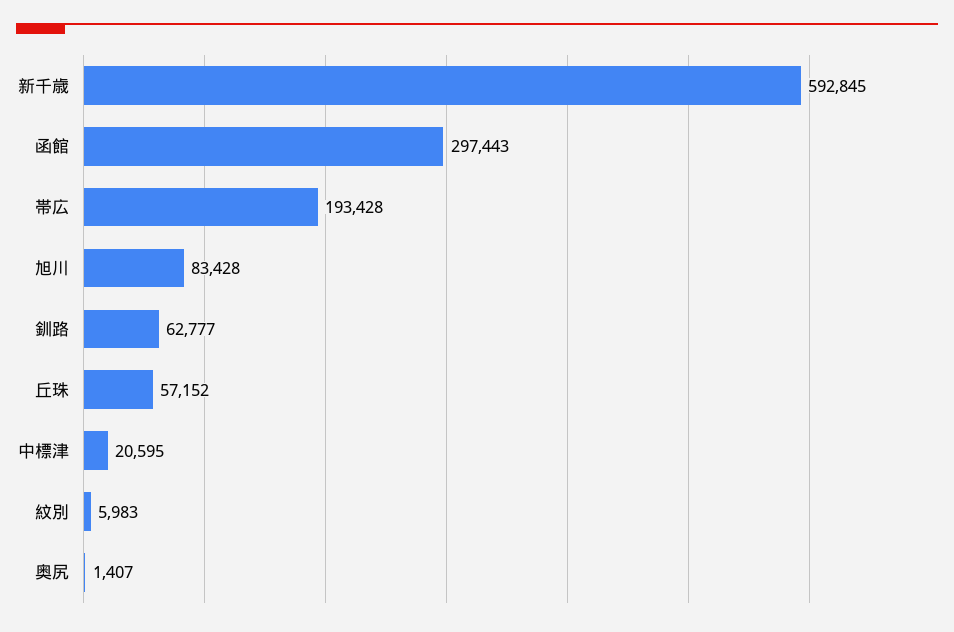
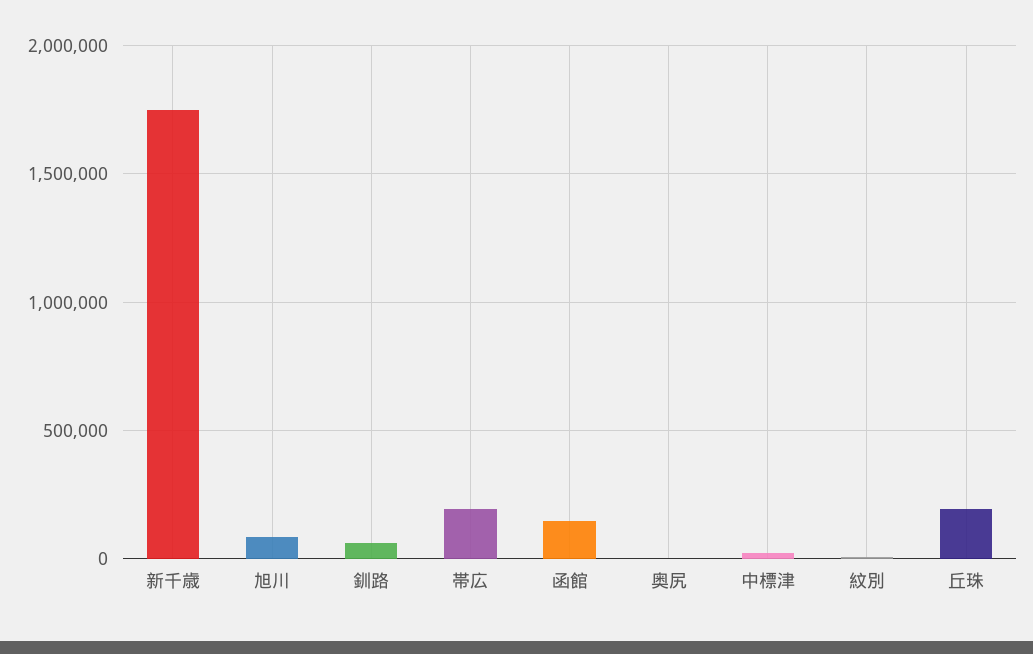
  {
-   "新千歳": 592845,
+   "新千歳": 1750000,
-   "函館": 297443,
+   "函館": 150000,
    "帯広": 193428,
    "旭川": 83428,
    "釧路": 62777,
-   "丘珠": 57152,
+   "丘珠": 200000,
    "中標津": 20595,
    "紋別": 5983,
    "奥尻": 1407
  }

